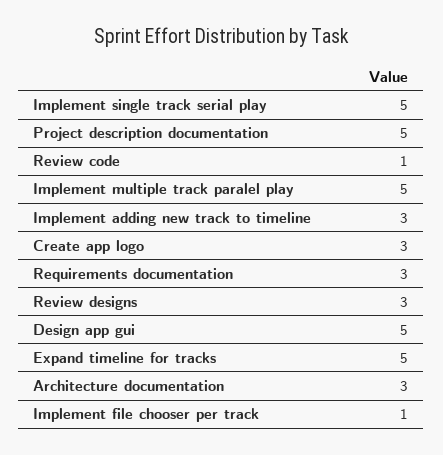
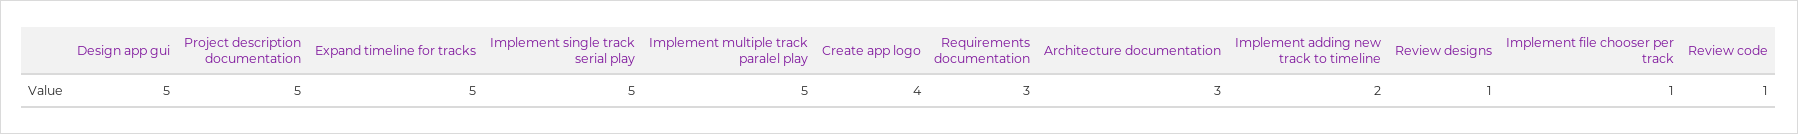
  {
    "Implement single track serial play": 5,
    "Project description documentation": 5,
    "Review code": 1,
    "Implement multiple track paralel play": 5,
-   "Implement adding new track to timeline": 3,
+   "Implement adding new track to timeline": 2,
-   "Create app logo": 3,
+   "Create app logo": 4,
    "Requirements documentation": 3,
-   "Review designs": 3,
+   "Review designs": 1,
    "Design app gui": 5,
    "Expand timeline for tracks": 5,
    "Architecture documentation": 3,
    "Implement file chooser per track": 1
  }

